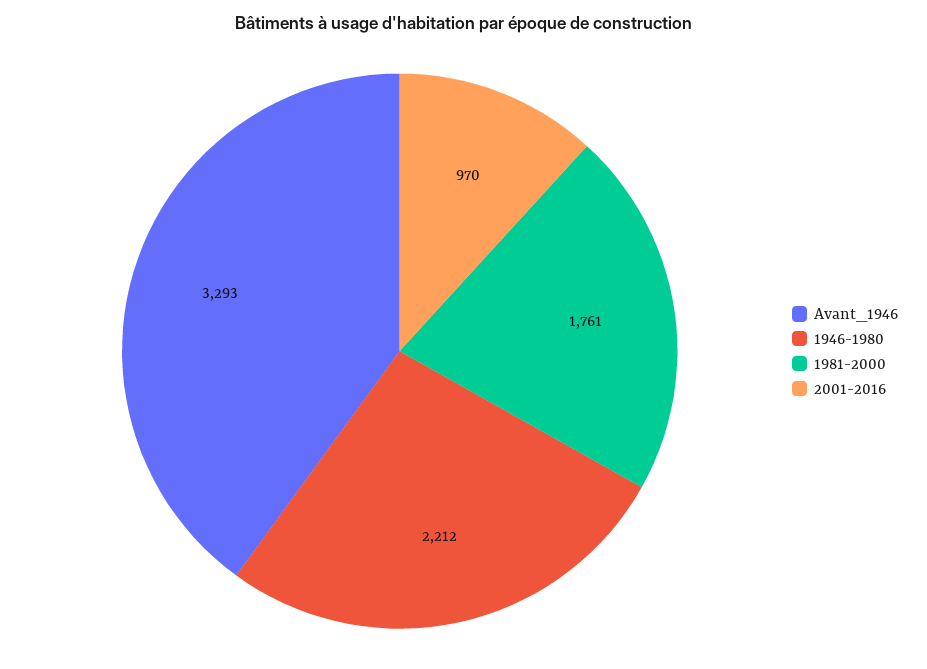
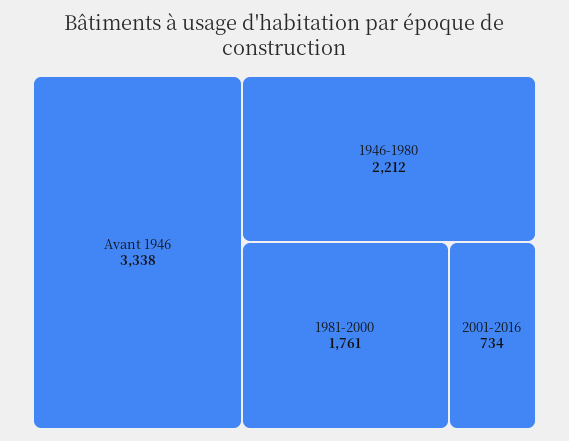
  {
-   "Avant_1946": 3293,
+   "Avant_1946": 3338,
    "1946-1980": 2212,
    "1981-2000": 1761,
-   "2001-2016": 970
+   "2001-2016": 734
  }

